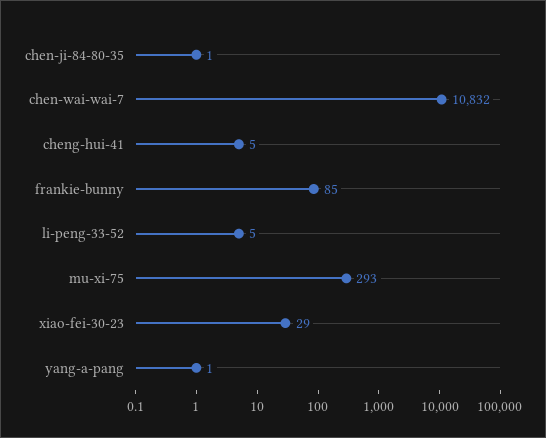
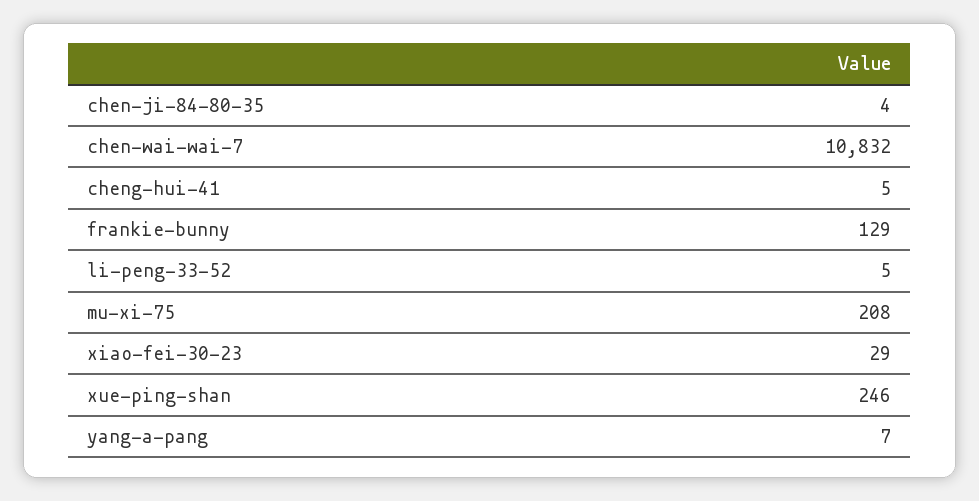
  {
-   "chen-ji-84-80-35": 1,
+   "chen-ji-84-80-35": 4,
    "chen-wai-wai-7": 10832,
    "cheng-hui-41": 5,
-   "frankie-bunny": 85,
+   "frankie-bunny": 129,
    "li-peng-33-52": 5,
-   "mu-xi-75": 293,
+   "mu-xi-75": 208,
    "xiao-fei-30-23": 29,
-   "yang-a-pang": 1
+   "yang-a-pang": 7,
+   "xue-ping-shan": 246
  }

